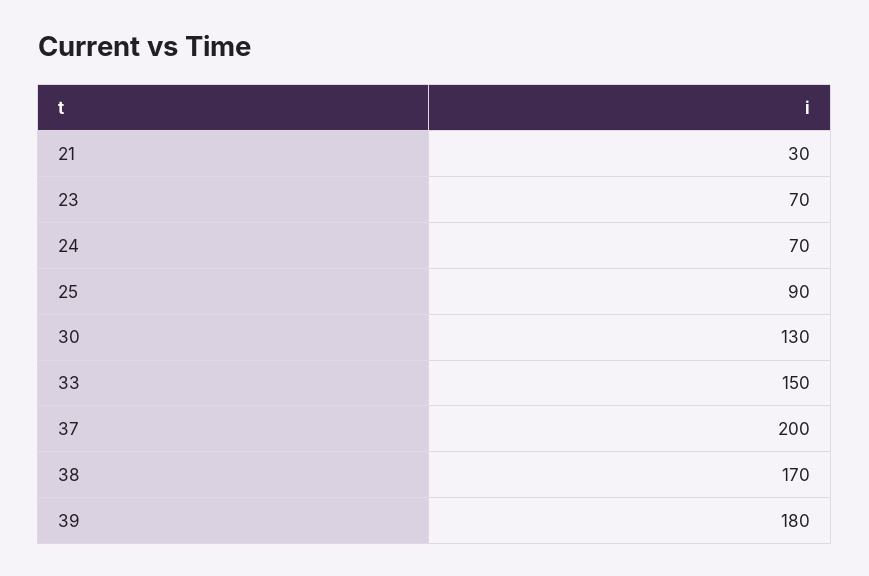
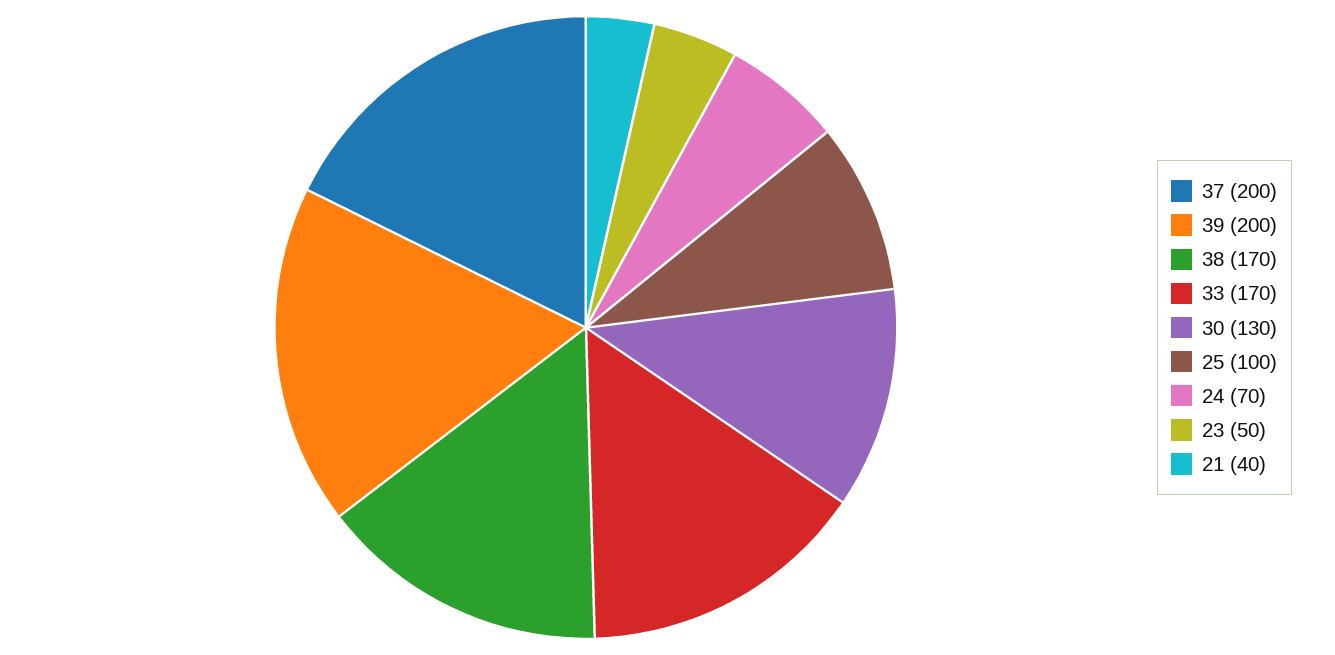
  {
-   "21": 30,
+   "21": 40,
-   "23": 70,
+   "23": 50,
    "24": 70,
-   "25": 90,
+   "25": 100,
    "30": 130,
-   "33": 150,
+   "33": 170,
    "37": 200,
    "38": 170,
-   "39": 180
+   "39": 200
  }

